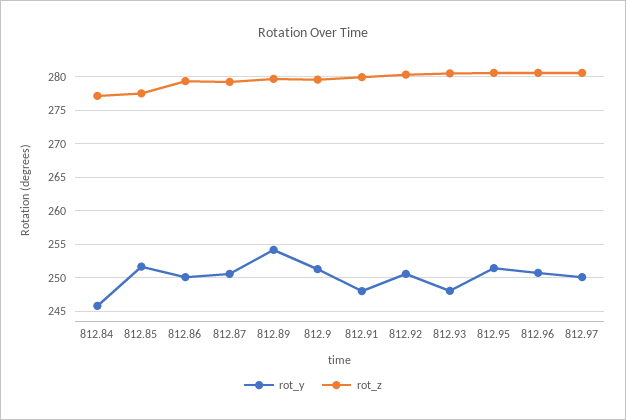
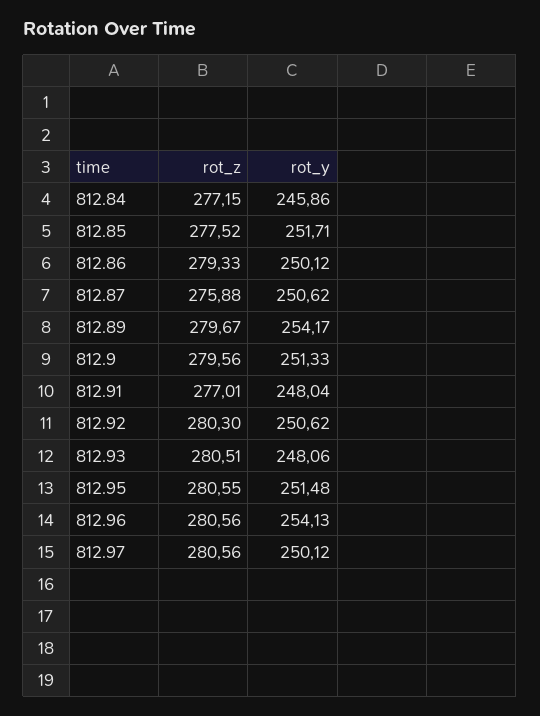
  {
    "rot_y": {
      "812.84": 245.86,
      "812.85": 251.71,
      "812.86": 250.12,
      "812.87": 250.62,
      "812.89": 254.17,
      "812.9": 251.33,
      "812.91": 248.04,
      "812.92": 250.62,
      "812.93": 248.06,
      "812.95": 251.48,
-     "812.96": 251,
+     "812.96": 254.13,
      "812.97": 250.12
    },
    "rot_z": {
      "812.84": 277.15,
      "812.85": 277.52,
      "812.86": 279.33,
-     "812.87": 279,
+     "812.87": 275.88,
      "812.89": 279.67,
      "812.9": 279.56,
-     "812.91": 280,
+     "812.91": 277.01,
      "812.92": 280.3,
      "812.93": 280.51,
      "812.95": 280.55,
      "812.96": 280.56,
      "812.97": 280.56
    }
  }

